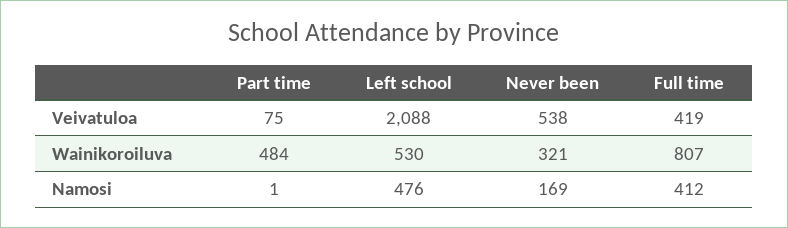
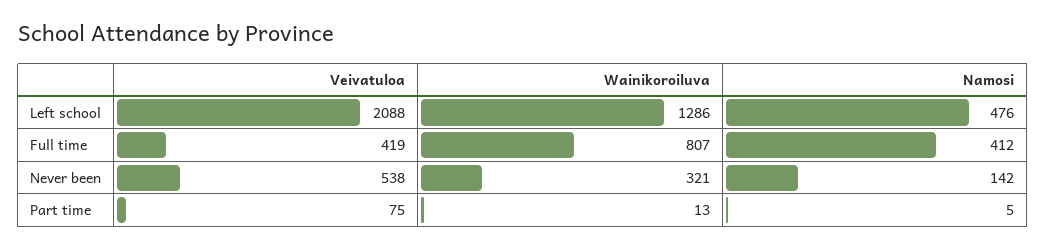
  {
    "Part time": {
      "Veivatuloa": 75,
-     "Wainikoroiluva": 484,
+     "Wainikoroiluva": 13,
-     "Namosi": 1
+     "Namosi": 5
    },
    "Left school": {
      "Veivatuloa": 2088,
-     "Wainikoroiluva": 530,
+     "Wainikoroiluva": 1286,
      "Namosi": 476
    },
    "Never been": {
      "Veivatuloa": 538,
      "Wainikoroiluva": 321,
-     "Namosi": 169
+     "Namosi": 142
    },
    "Full time": {
      "Veivatuloa": 419,
      "Wainikoroiluva": 807,
      "Namosi": 412
    }
  }

